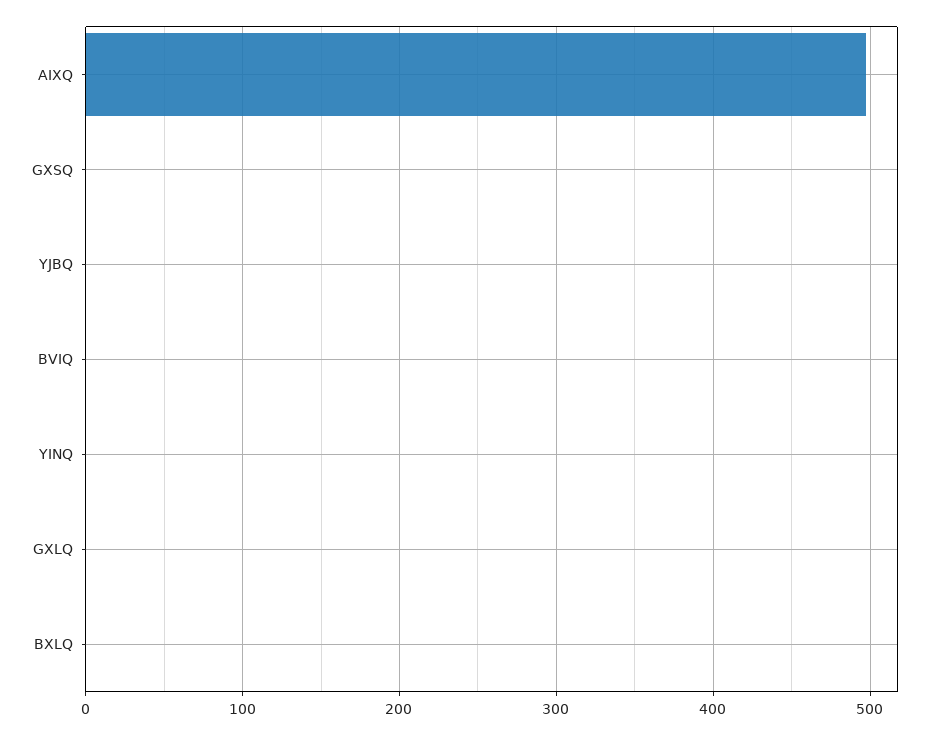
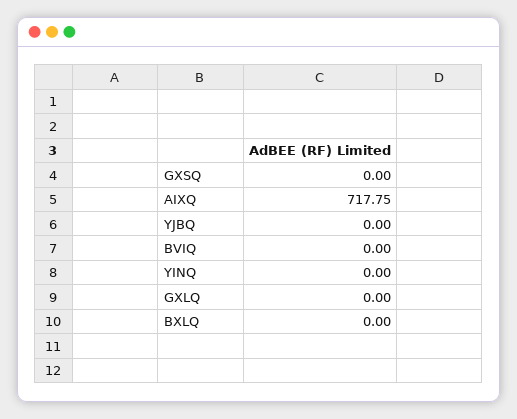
  {
-   "AIXQ": 500,
+   "AIXQ": 717.75,
    "GXSQ": 0,
    "YJBQ": 0,
    "BVIQ": 0,
    "YINQ": 0,
    "GXLQ": 0,
    "BXLQ": 0
  }

